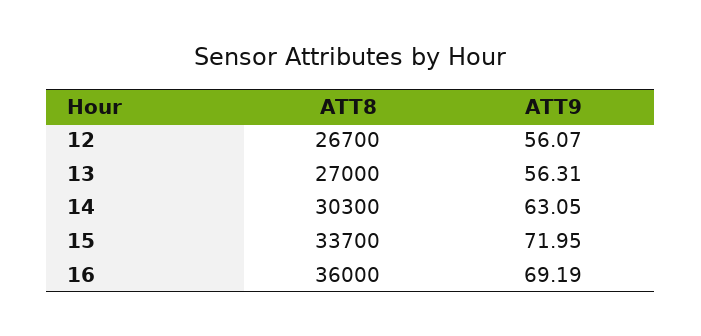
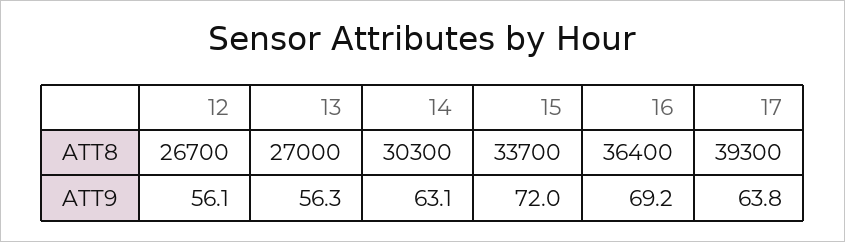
  {
    "ATT8": {
      "12": 26700,
      "13": 27000,
      "14": 30300,
      "15": 33700,
-     "16": 36000
+     "16": 36400,
+     "17": 39300
    },
    "ATT9": {
      "12": 56.07,
      "13": 56.31,
      "14": 63.05,
      "15": 71.95,
-     "16": 69.19
+     "16": 69.19,
+     "17": 63.8
    }
  }

